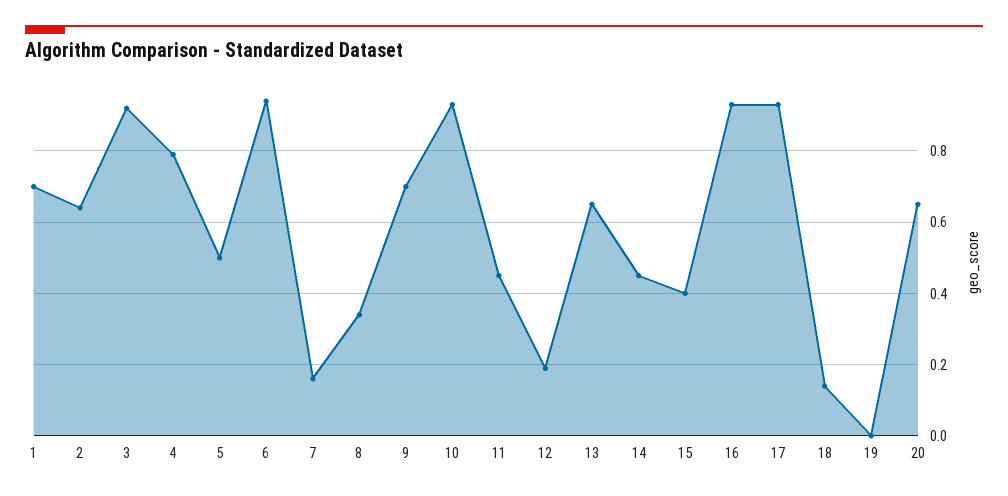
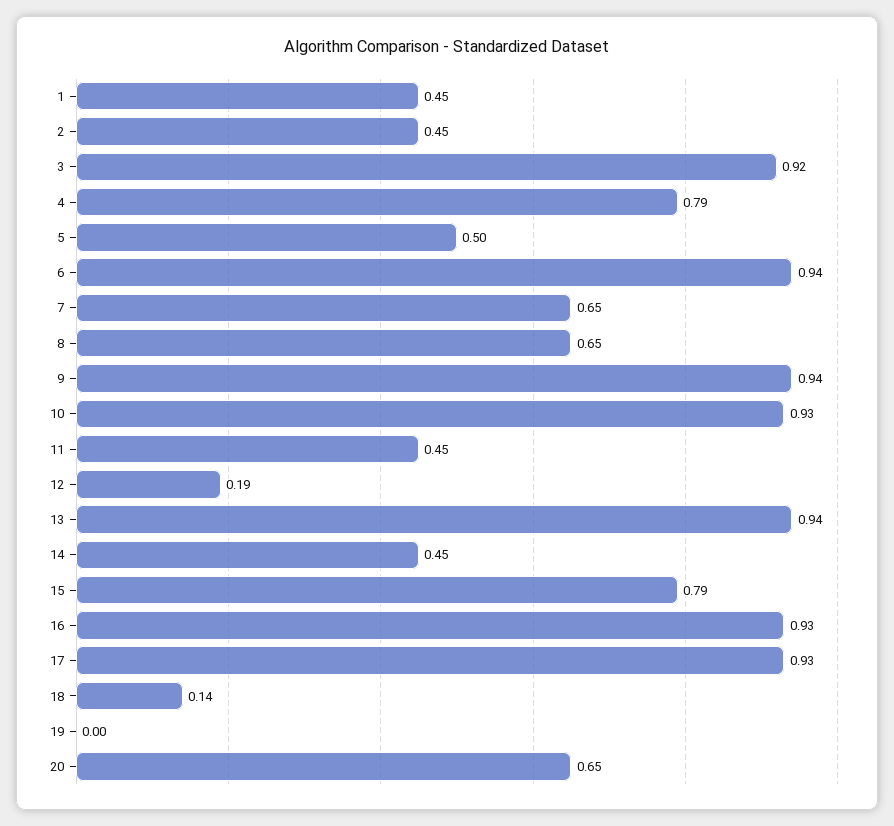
  {
-   "1": 0.7,
+   "1": 0.45,
-   "2": 0.65,
+   "2": 0.45,
    "3": 0.92,
    "4": 0.79,
    "5": 0.5,
    "6": 0.94,
-   "7": 0.15,
+   "7": 0.65,
-   "8": 0.35,
+   "8": 0.65,
-   "9": 0.7,
+   "9": 0.94,
    "10": 0.93,
    "11": 0.45,
    "12": 0.19,
-   "13": 0.65,
+   "13": 0.94,
    "14": 0.45,
-   "15": 0.4,
+   "15": 0.79,
    "16": 0.93,
    "17": 0.93,
    "18": 0.14,
    "19": 0,
    "20": 0.65
  }

